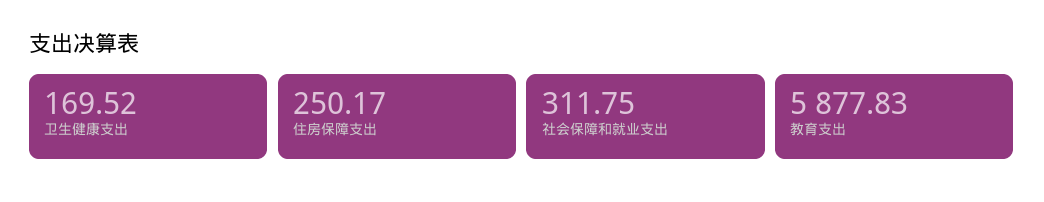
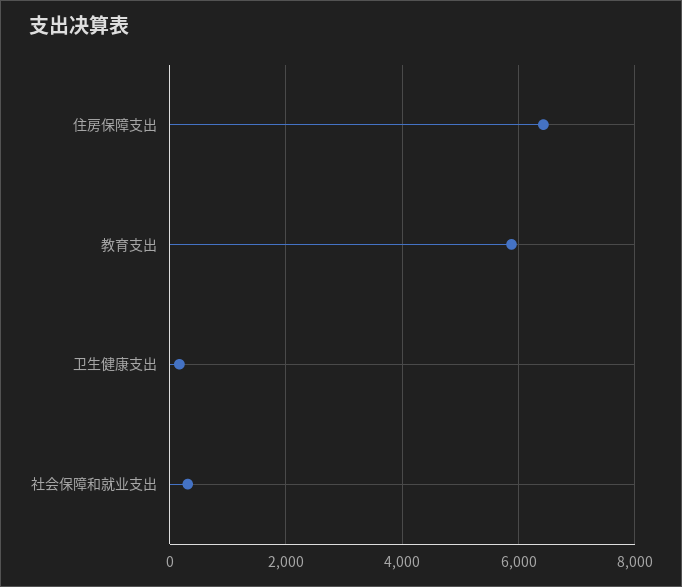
  {
    "卫生健康支出": 169.52,
-   "住房保障支出": 250.17,
+   "住房保障支出": 6400,
    "社会保障和就业支出": 311.75,
    "教育支出": 5877.83
  }

